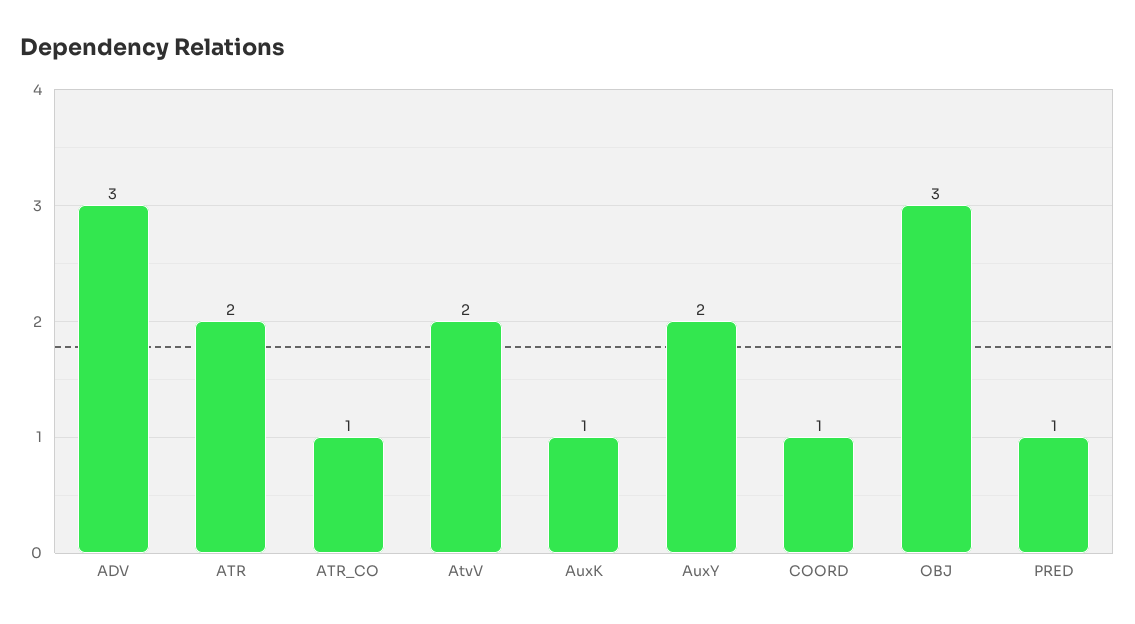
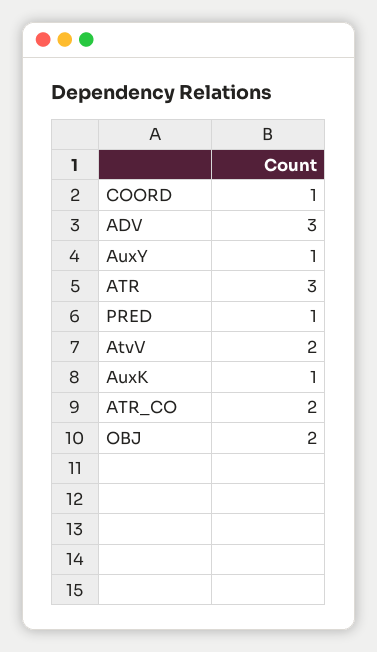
  {
    "ADV": 3,
-   "ATR": 2,
+   "ATR": 3,
-   "ATR_CO": 1,
+   "ATR_CO": 2,
    "AtvV": 2,
    "AuxK": 1,
-   "AuxY": 2,
+   "AuxY": 1,
    "COORD": 1,
-   "OBJ": 3,
+   "OBJ": 2,
    "PRED": 1
  }

